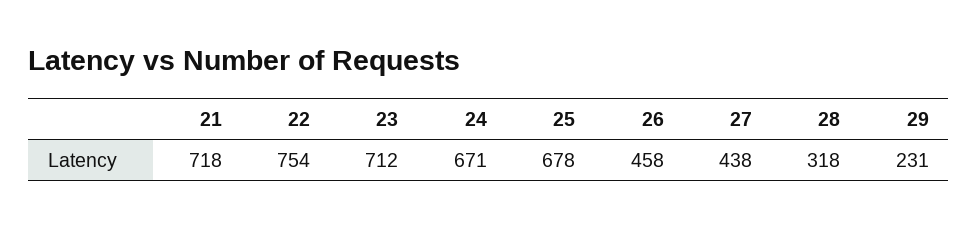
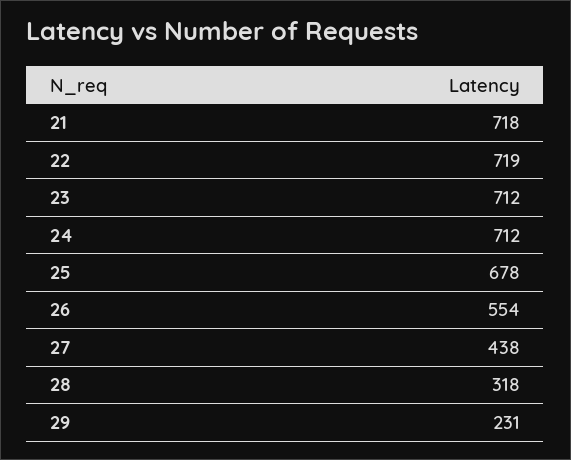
  {
    "21": 718,
-   "22": 754,
+   "22": 719,
    "23": 712,
-   "24": 671,
+   "24": 712,
    "25": 678,
-   "26": 458,
+   "26": 554,
    "27": 438,
    "28": 318,
    "29": 231
  }

